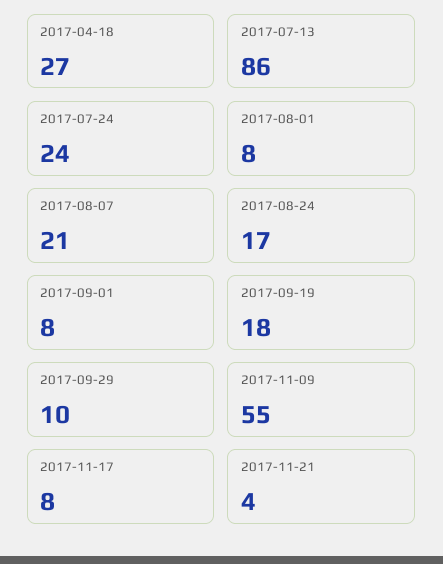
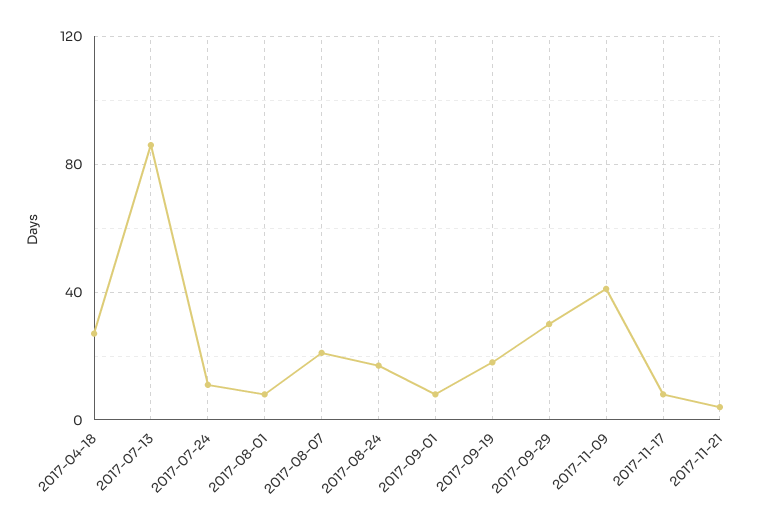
  {
    "2017-04-18": 27,
    "2017-07-13": 86,
-   "2017-07-24": 24,
+   "2017-07-24": 10,
    "2017-08-01": 8,
    "2017-08-07": 21,
    "2017-08-24": 17,
    "2017-09-01": 8,
    "2017-09-19": 18,
-   "2017-09-29": 10,
+   "2017-09-29": 30,
-   "2017-11-09": 55,
+   "2017-11-09": 40,
    "2017-11-17": 8,
    "2017-11-21": 4
  }

